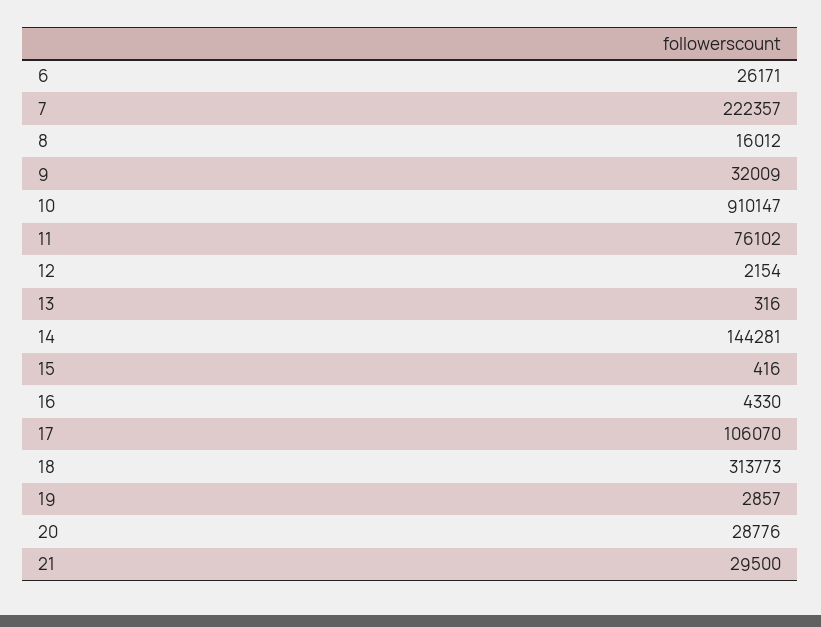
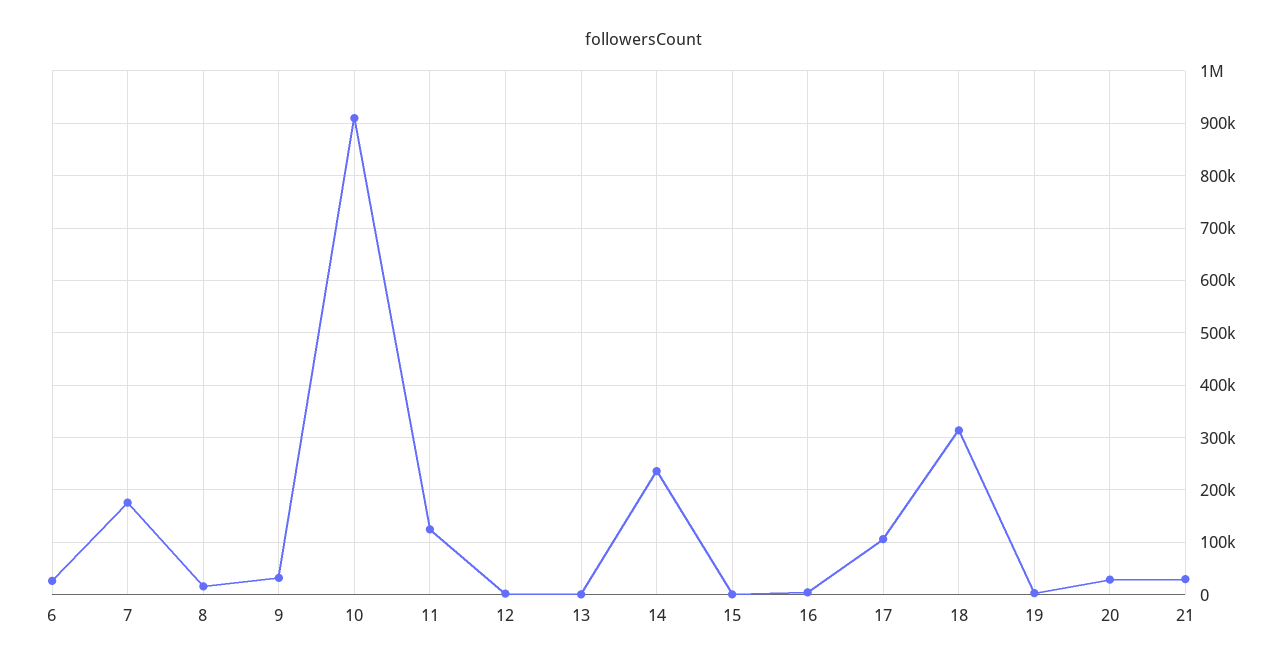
  {
    "6": 26171,
-   "7": 222357,
+   "7": 180000,
    "8": 16012,
    "9": 32009,
    "10": 910147,
-   "11": 76102,
+   "11": 120000,
    "12": 2154,
    "13": 316,
-   "14": 144281,
+   "14": 240000,
    "15": 416,
    "16": 4330,
    "17": 106070,
    "18": 313773,
    "19": 2857,
    "20": 28776,
    "21": 29500
  }

